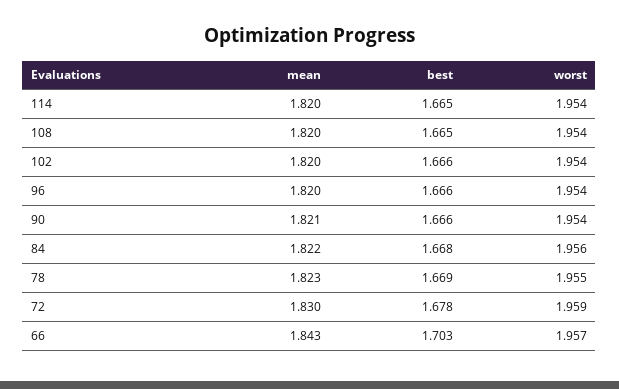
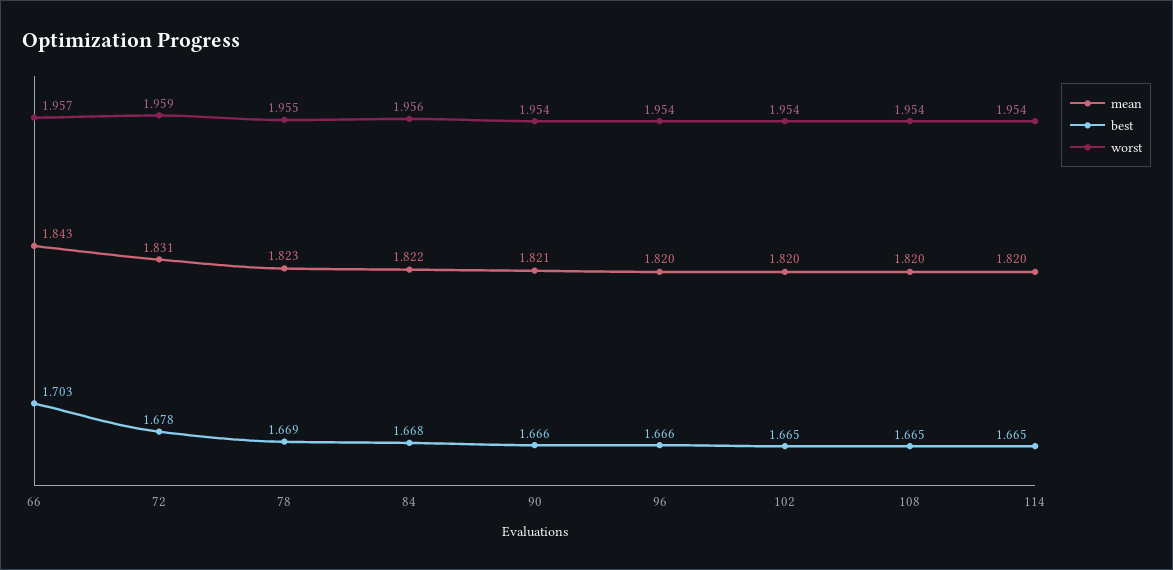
  {
    "mean": {
      "114": 1.82,
      "108": 1.82,
      "102": 1.82,
      "96": 1.82,
      "90": 1.821,
      "84": 1.822,
      "78": 1.823,
-     "72": 1.83,
+     "72": 1.831,
      "66": 1.843
    },
    "best": {
      "114": 1.665,
      "108": 1.665,
-     "102": 1.666,
+     "102": 1.665,
      "96": 1.666,
      "90": 1.666,
      "84": 1.668,
      "78": 1.669,
      "72": 1.678,
      "66": 1.703
    },
    "worst": {
      "114": 1.954,
      "108": 1.954,
      "102": 1.954,
      "96": 1.954,
      "90": 1.954,
      "84": 1.956,
      "78": 1.955,
      "72": 1.959,
      "66": 1.957
    }
  }

